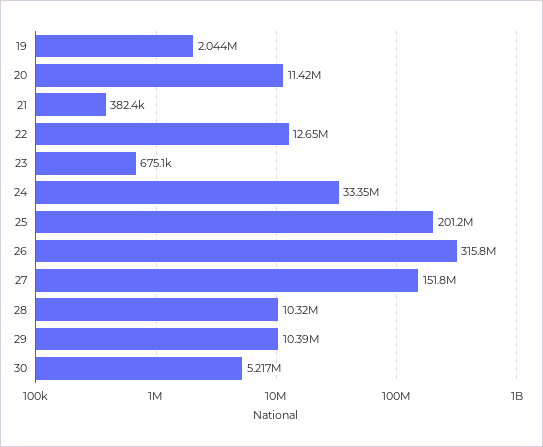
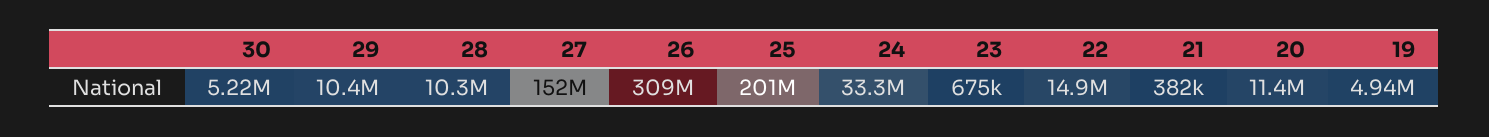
  {
-   "19": 2044000,
+   "19": 4940000,
    "20": 11420000,
    "21": 382400,
-   "22": 12650000,
+   "22": 14900000,
    "23": 675100,
    "24": 33350000,
    "25": 201200000,
-   "26": 315800000,
+   "26": 309000000,
    "27": 151800000,
    "28": 10320000,
    "29": 10390000,
    "30": 5217000
  }

